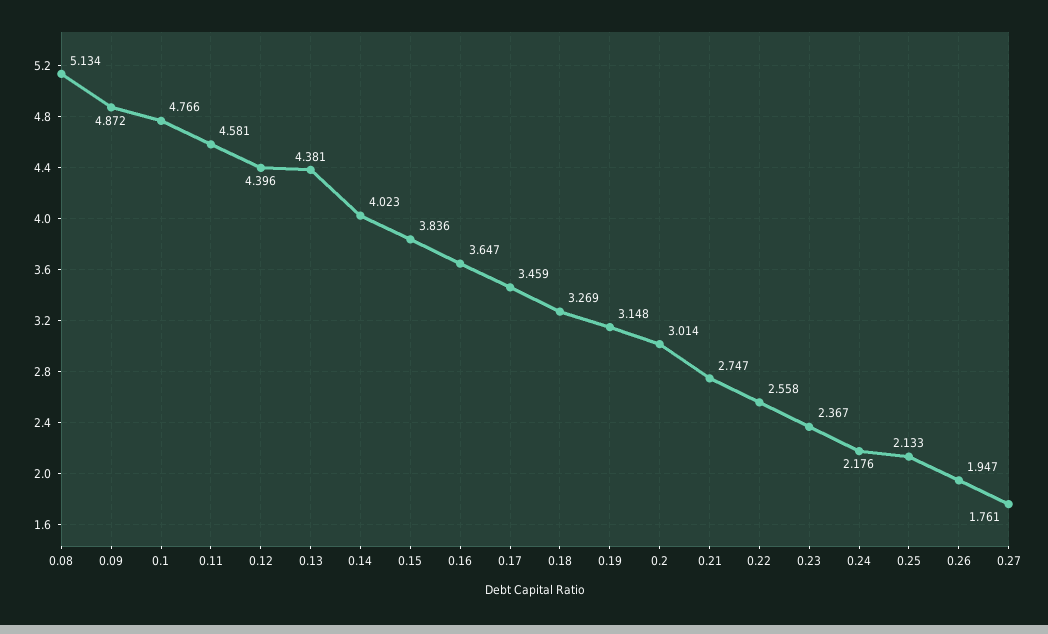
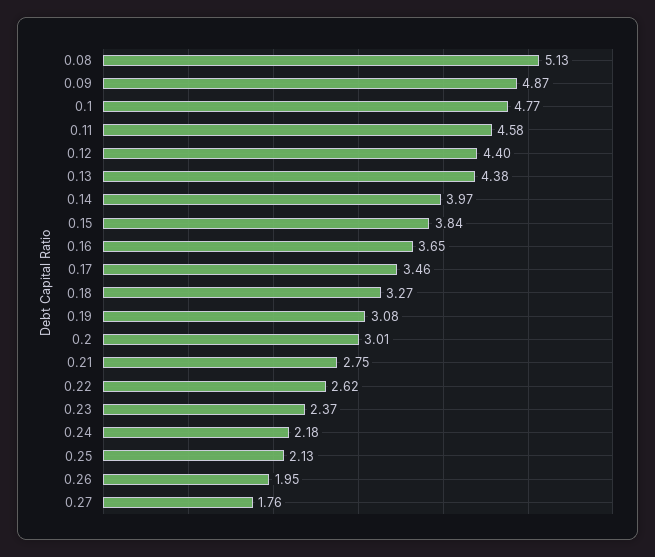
  {
    "0.08": 5.134,
    "0.09": 4.872,
    "0.1": 4.766,
    "0.11": 4.581,
    "0.12": 4.396,
    "0.13": 4.381,
-   "0.14": 4.023,
+   "0.14": 3.97,
    "0.15": 3.836,
    "0.16": 3.647,
    "0.17": 3.459,
    "0.18": 3.269,
-   "0.19": 3.148,
+   "0.19": 3.08,
    "0.2": 3.014,
    "0.21": 2.747,
-   "0.22": 2.558,
+   "0.22": 2.62,
    "0.23": 2.367,
    "0.24": 2.176,
    "0.25": 2.133,
    "0.26": 1.947,
    "0.27": 1.761
  }

